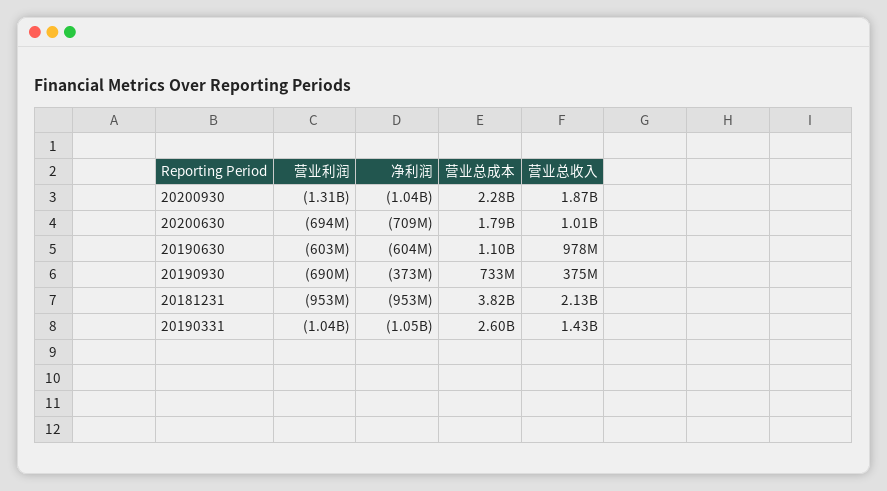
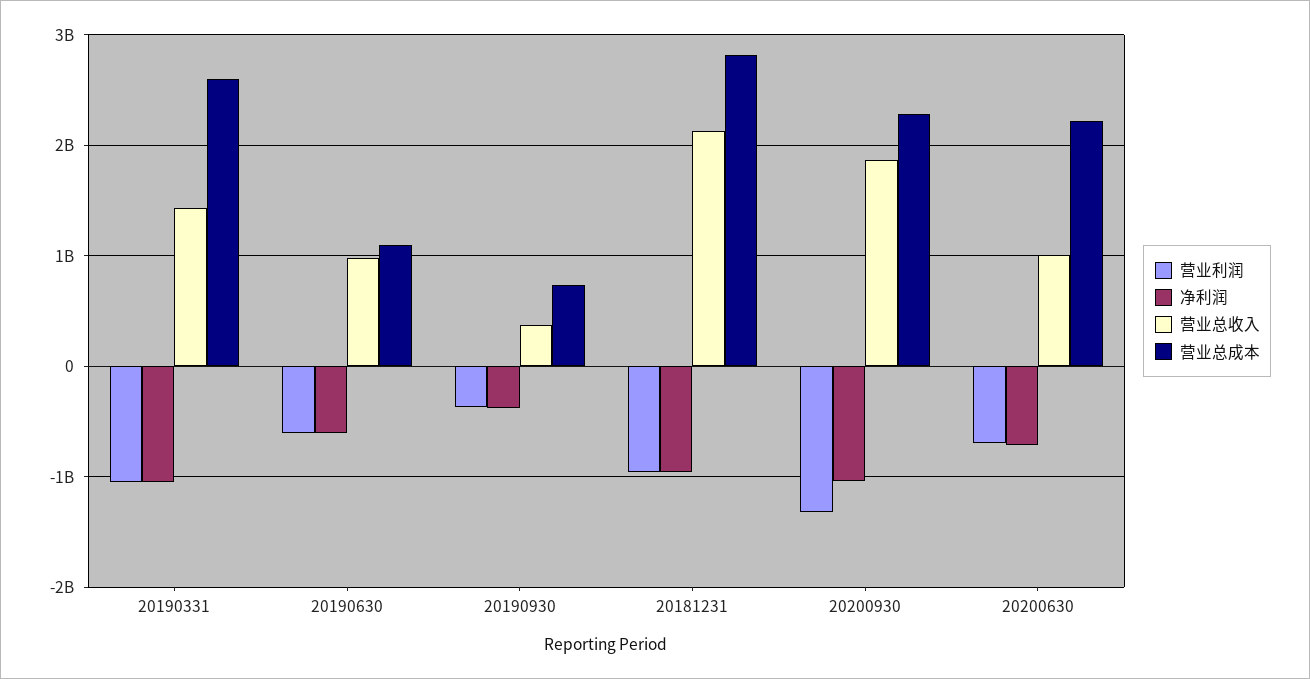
  {
    "营业利润": {
      "20200930": -1310000000,
      "20200630": -694000000,
      "20190630": -603000000,
-     "20190930": -690000000,
+     "20190930": -400000000,
      "20181231": -953000000,
      "20190331": -1040000000
    },
    "净利润": {
      "20200930": -1040000000,
      "20200630": -709000000,
      "20190630": -604000000,
      "20190930": -373000000,
      "20181231": -953000000,
      "20190331": -1050000000
    },
    "营业总成本": {
      "20200930": 2280000000,
-     "20200630": 1790000000,
+     "20200630": 2200000000,
      "20190630": 1100000000,
      "20190930": 733000000,
-     "20181231": 3820000000,
+     "20181231": 2800000000,
      "20190331": 2600000000
    },
    "营业总收入": {
      "20200930": 1870000000,
      "20200630": 1010000000,
      "20190630": 978000000,
      "20190930": 375000000,
      "20181231": 2130000000,
      "20190331": 1430000000
    }
  }

